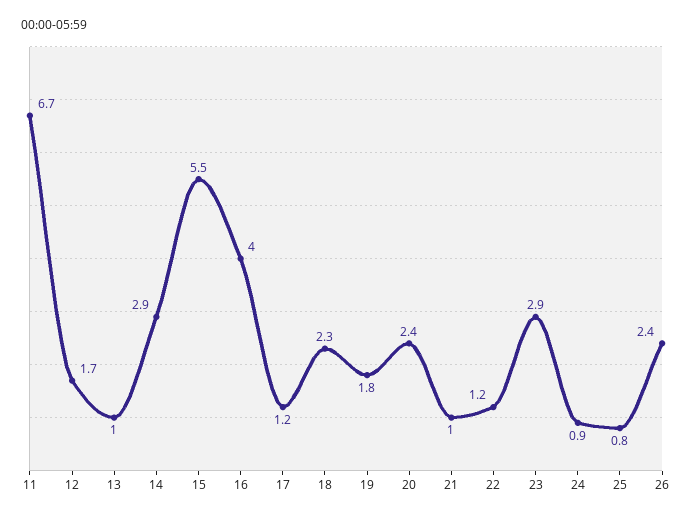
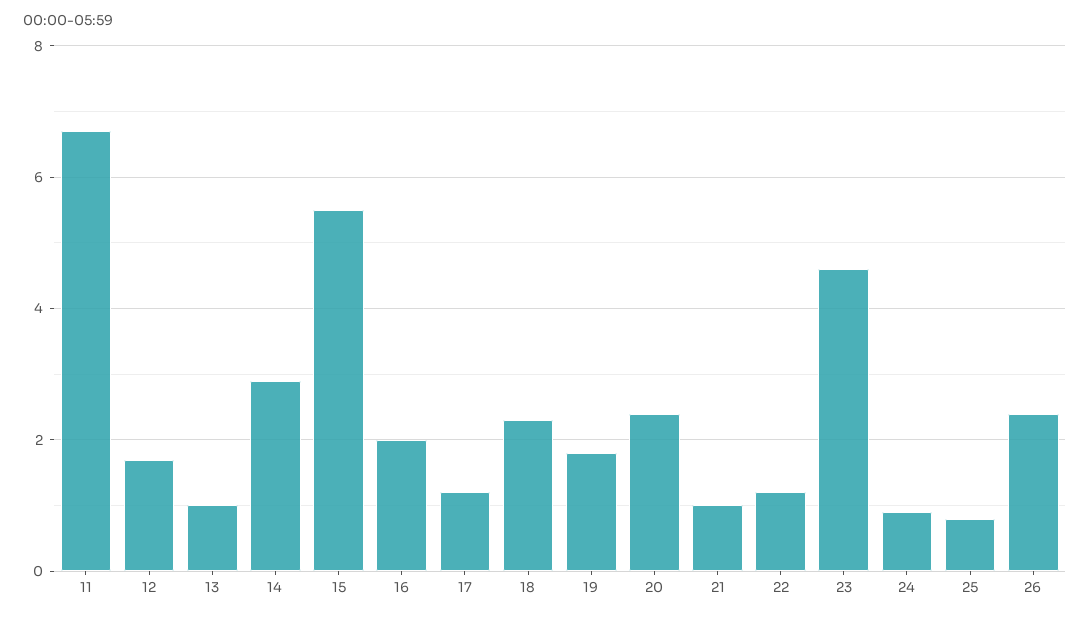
  {
    "11": 6.7,
    "12": 1.7,
    "13": 1,
    "14": 2.9,
    "15": 5.5,
-   "16": 4,
+   "16": 2,
    "17": 1.2,
    "18": 2.3,
    "19": 1.8,
    "20": 2.4,
    "21": 1,
    "22": 1.2,
-   "23": 2.9,
+   "23": 4.5,
    "24": 0.9,
    "25": 0.8,
    "26": 2.4
  }

